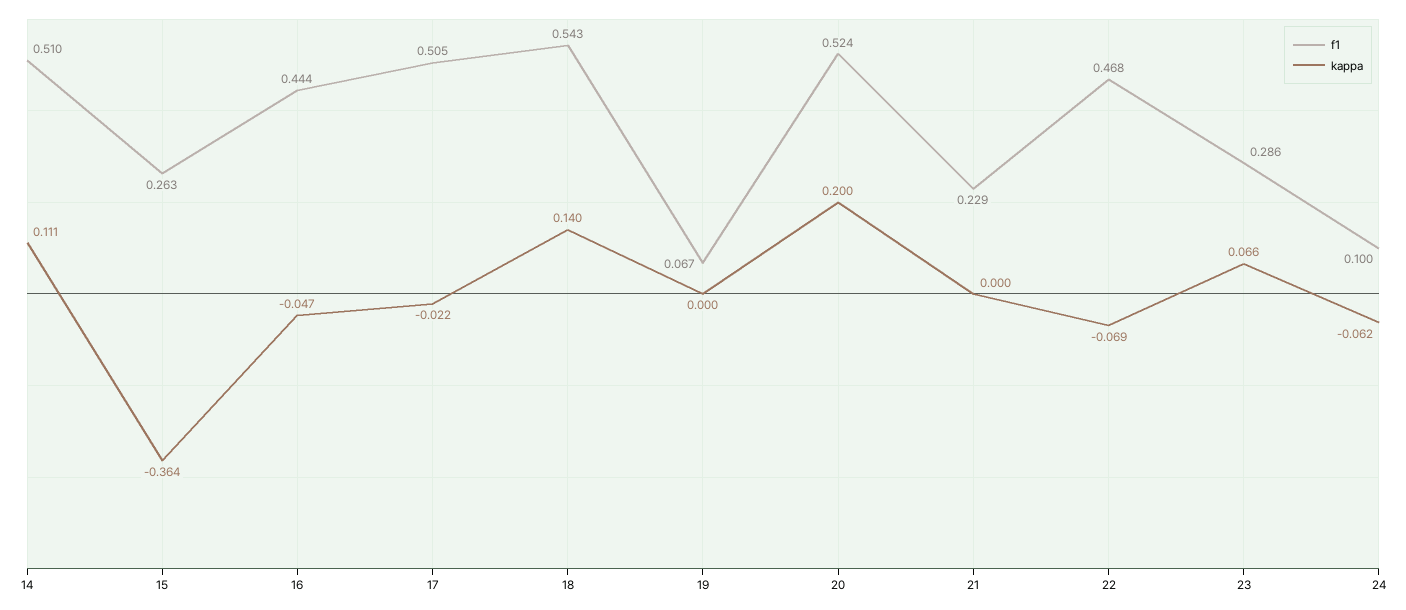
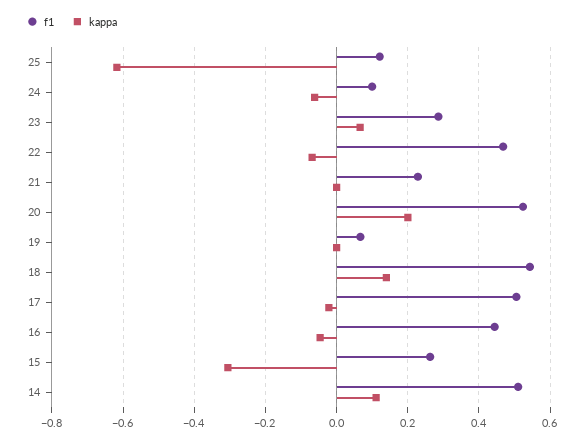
  {
    "f1": {
      "14": 0.51,
      "15": 0.263,
      "16": 0.444,
      "17": 0.505,
      "18": 0.543,
      "19": 0.067,
      "20": 0.524,
      "21": 0.229,
      "22": 0.468,
      "23": 0.286,
-     "24": 0.1
+     "24": 0.1,
+     "25": 0.12
    },
    "kappa": {
      "14": 0.111,
-     "15": -0.364,
+     "15": -0.3,
      "16": -0.047,
      "17": -0.022,
      "18": 0.14,
      "19": 0,
      "20": 0.2,
      "21": 0,
      "22": -0.069,
      "23": 0.066,
-     "24": -0.062
+     "24": -0.062,
+     "25": -0.62
    }
  }

